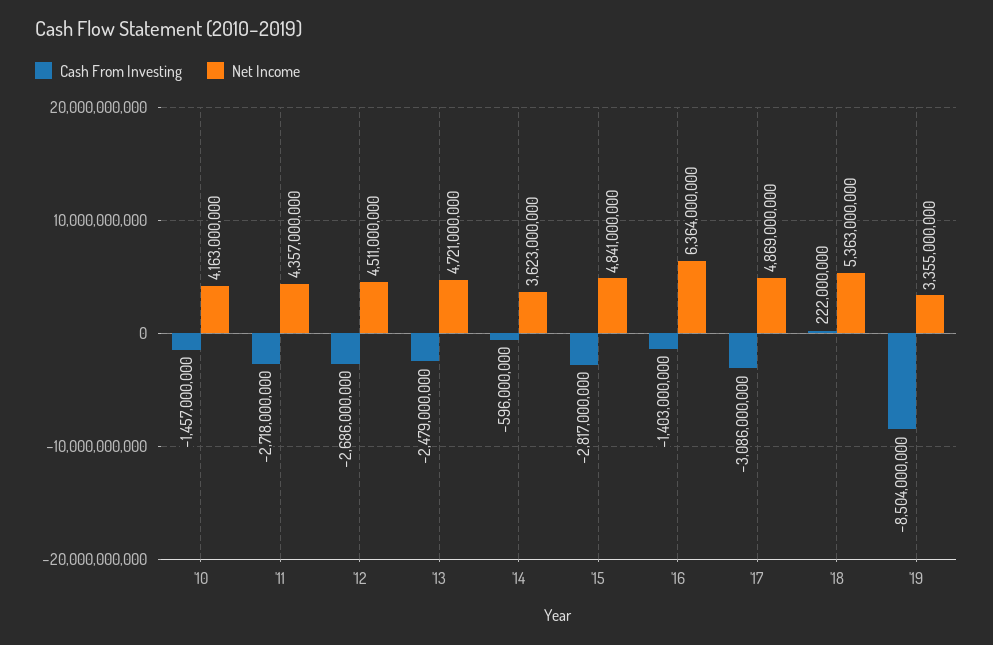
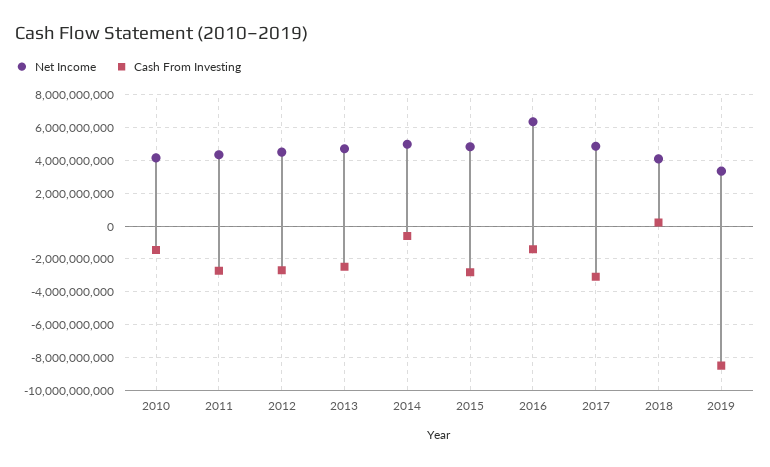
  {
    "Cash From Investing": {
      "'10": -1457000000,
      "'11": -2718000000,
      "'12": -2686000000,
      "'13": -2479000000,
      "'14": -596000000,
      "'15": -2817000000,
      "'16": -1403000000,
      "'17": -3086000000,
      "'18": 222000000,
      "'19": -8504000000
    },
    "Net Income": {
      "'10": 4163000000,
      "'11": 4357000000,
      "'12": 4511000000,
      "'13": 4721000000,
-     "'14": 3623000000,
+     "'14": 5000000000,
      "'15": 4841000000,
      "'16": 6364000000,
      "'17": 4869000000,
-     "'18": 5363000000,
+     "'18": 4000000000,
      "'19": 3355000000
    }
  }

